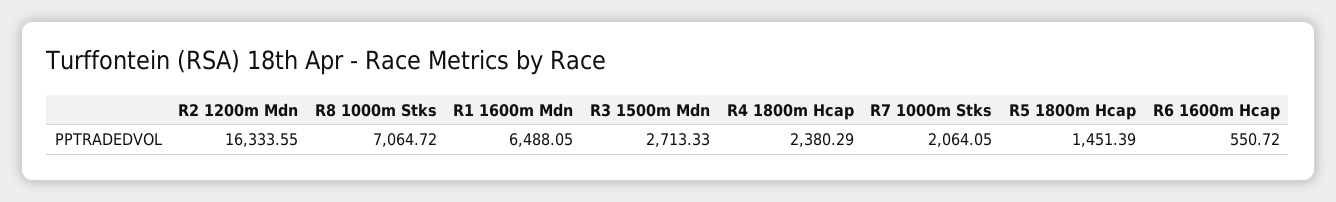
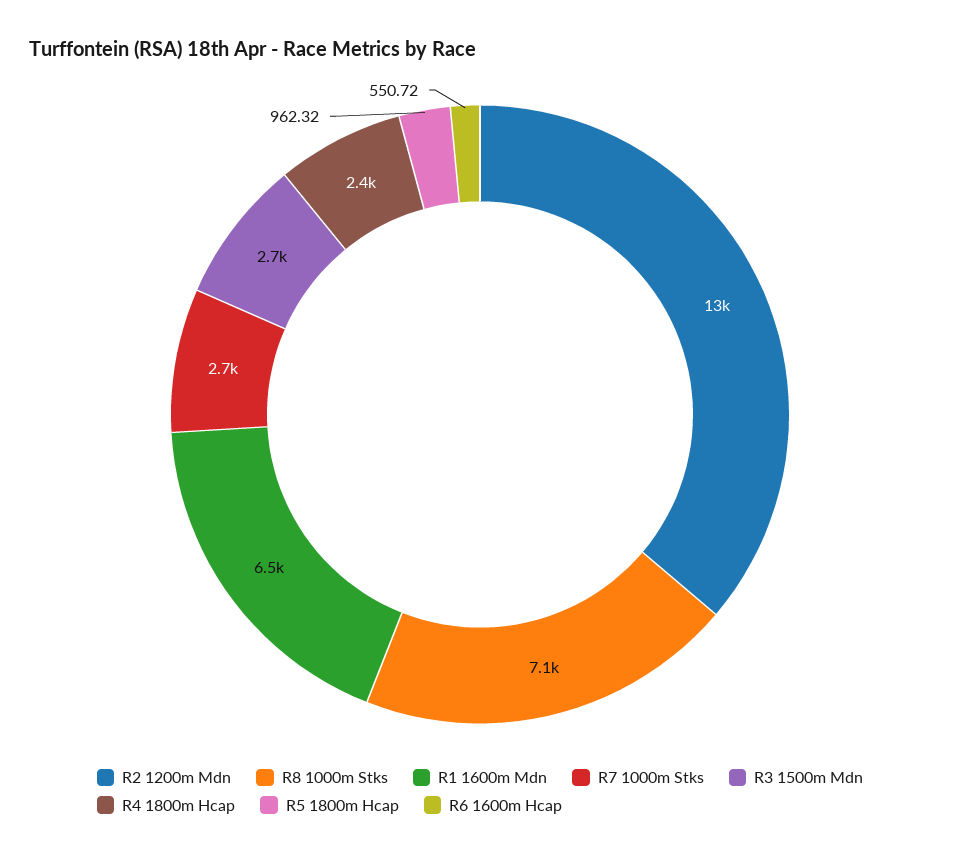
  {
-   "R2 1200m Mdn": 16333.55,
+   "R2 1200m Mdn": 13000,
    "R8 1000m Stks": 7064.72,
    "R1 1600m Mdn": 6488.05,
    "R3 1500m Mdn": 2713.33,
    "R4 1800m Hcap": 2380.29,
-   "R7 1000m Stks": 2064.05,
+   "R7 1000m Stks": 2700,
-   "R5 1800m Hcap": 1451.39,
+   "R5 1800m Hcap": 962.32,
    "R6 1600m Hcap": 550.72
  }

